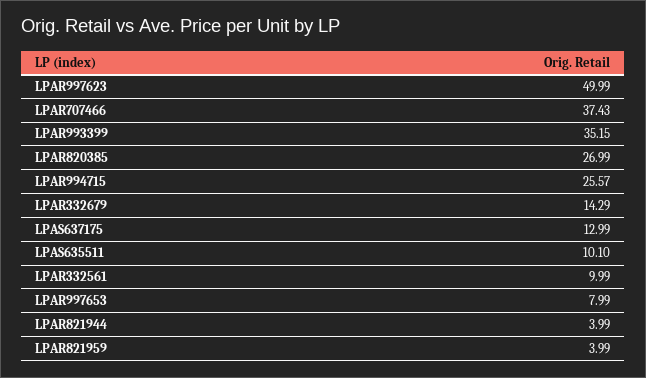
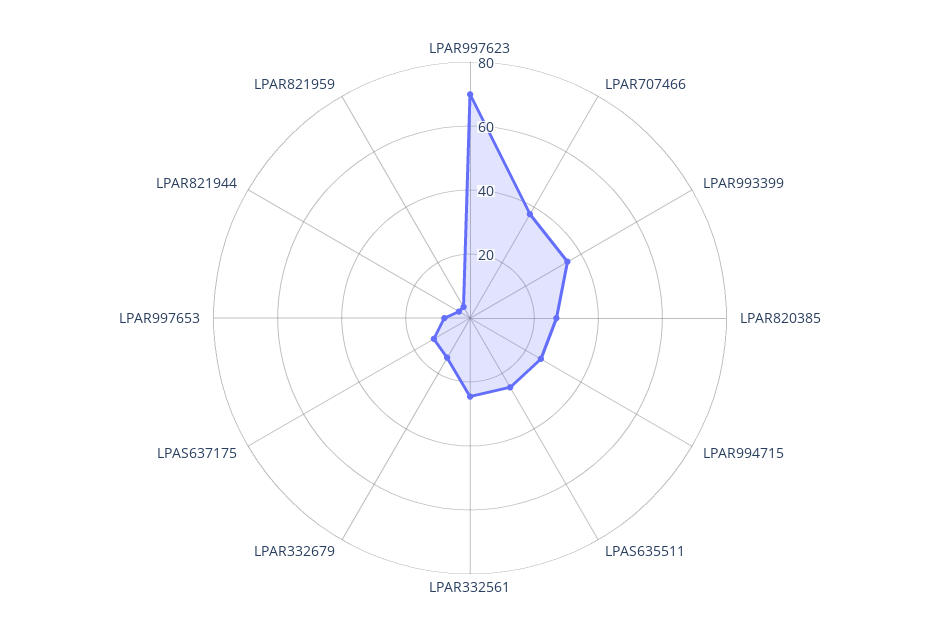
  {
-   "LPAR997623": 49.99,
+   "LPAR997623": 70,
    "LPAR707466": 37.43,
    "LPAR993399": 35.15,
    "LPAR820385": 26.99,
    "LPAR994715": 25.57,
    "LPAR332679": 14.29,
    "LPAS637175": 12.99,
-   "LPAS635511": 10.1,
+   "LPAS635511": 25,
-   "LPAR332561": 9.99,
+   "LPAR332561": 25,
    "LPAR997653": 7.99,
    "LPAR821944": 3.99,
    "LPAR821959": 3.99
  }

